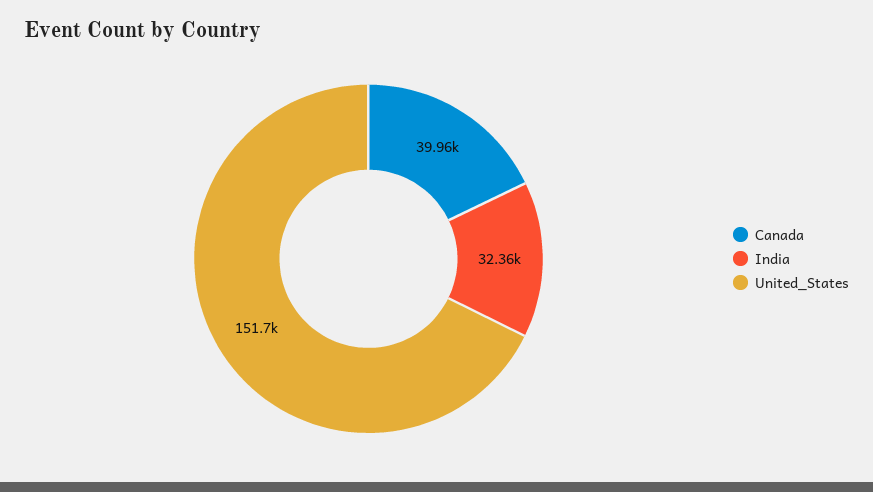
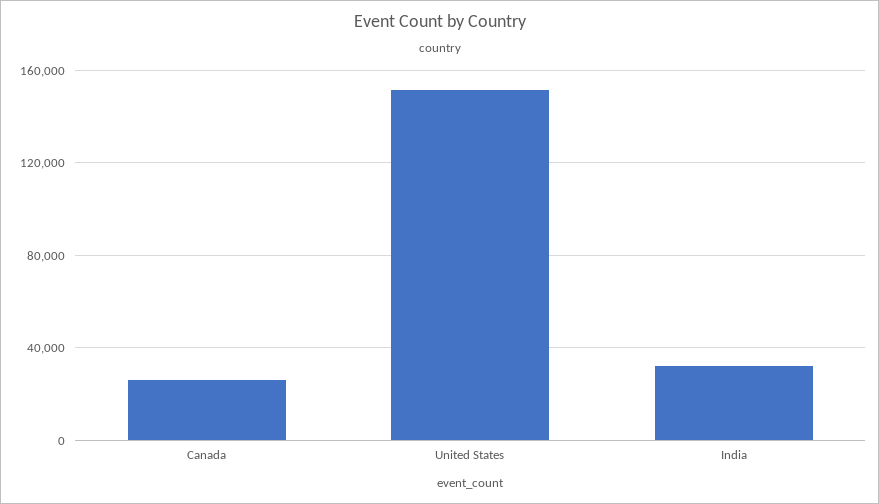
  {
-   "Canada": 39960,
+   "Canada": 25000,
    "India": 32360,
    "United_States": 151700
  }

